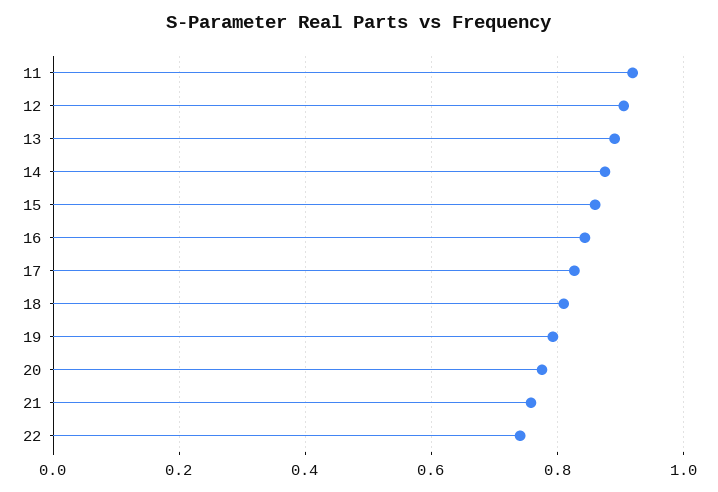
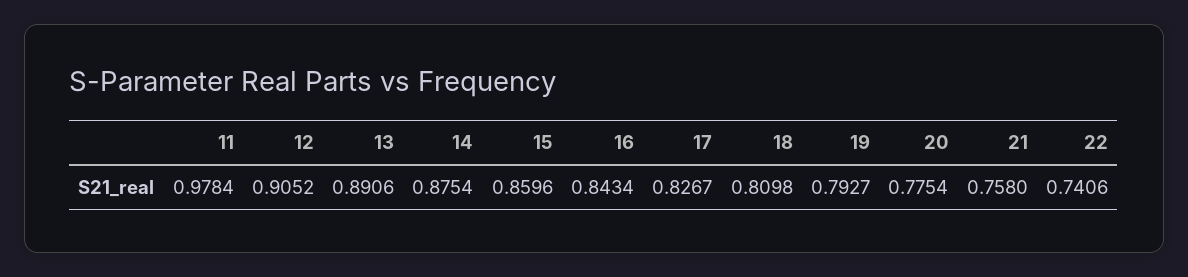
  {
-   "11": 0.92,
+   "11": 0.9784,
    "12": 0.9052,
    "13": 0.8906,
    "14": 0.8754,
    "15": 0.8596,
    "16": 0.8434,
    "17": 0.8267,
    "18": 0.8098,
    "19": 0.7927,
    "20": 0.7754,
    "21": 0.758,
    "22": 0.7406
  }

